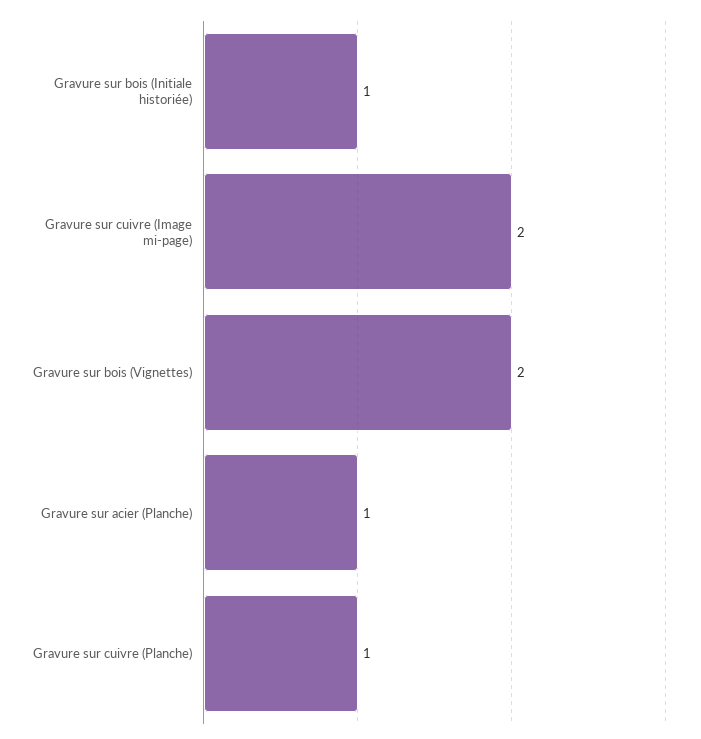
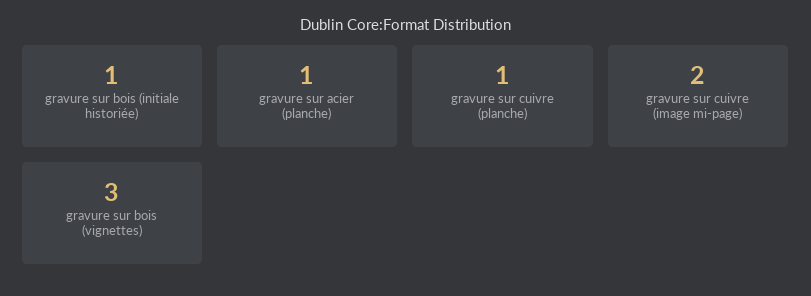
  {
    "Gravure sur bois (Initiale historiée)": 1,
    "Gravure sur cuivre (Image mi-page)": 2,
-   "Gravure sur bois (Vignettes)": 2,
+   "Gravure sur bois (Vignettes)": 3,
    "Gravure sur acier (Planche)": 1,
    "Gravure sur cuivre (Planche)": 1
  }

